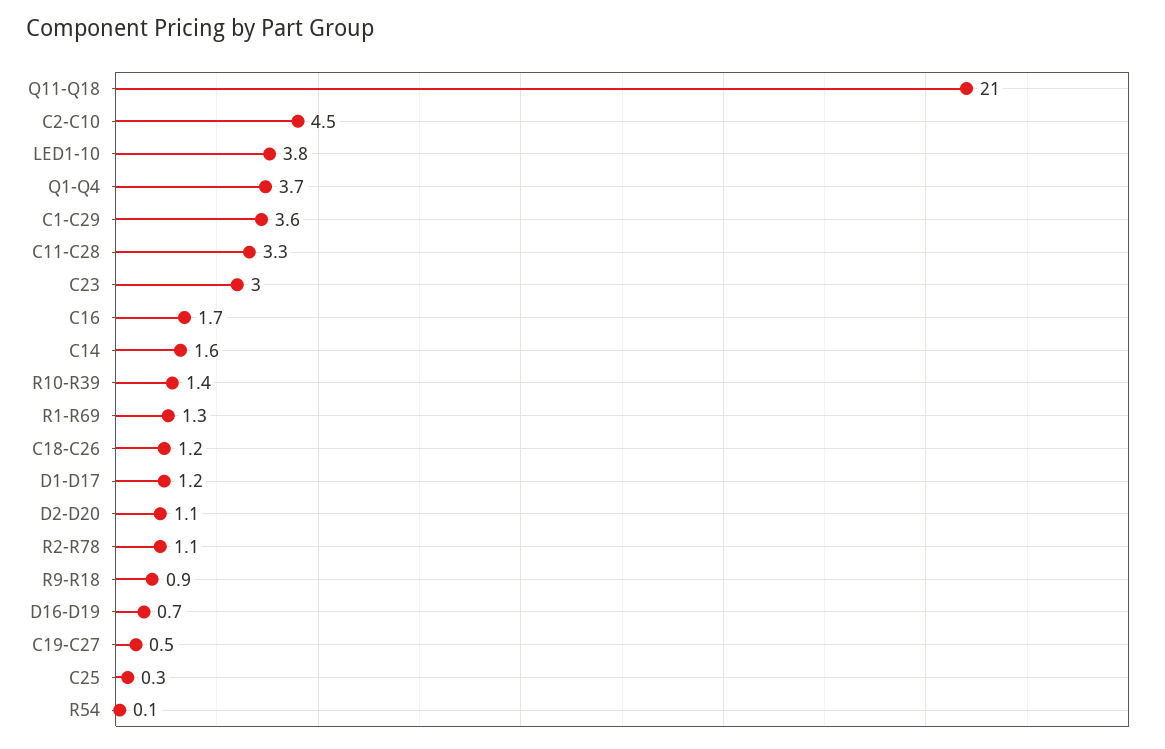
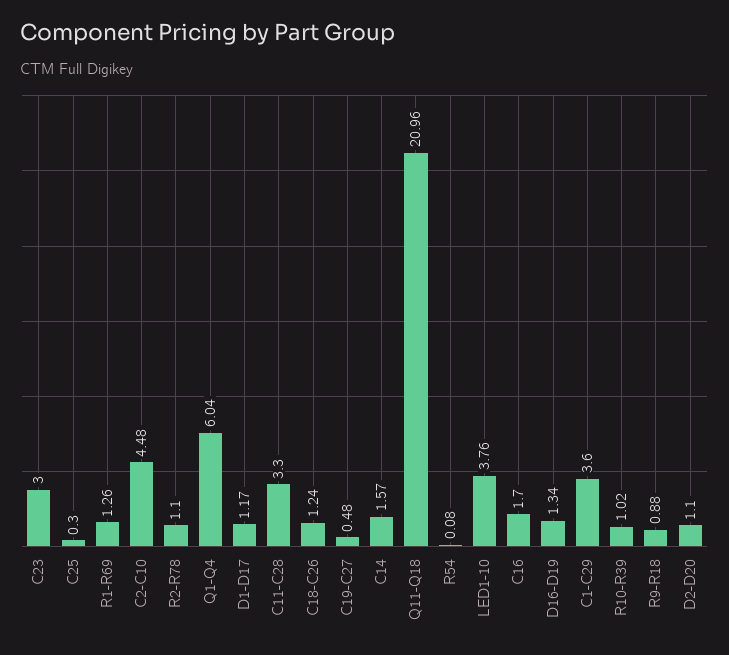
  {
    "Q11-Q18": 20.96,
    "C2-C10": 4.48,
    "LED1-10": 3.76,
-   "Q1-Q4": 3.7,
+   "Q1-Q4": 6.04,
    "C1-C29": 3.6,
    "C11-C28": 3.3,
    "C23": 3,
    "C16": 1.7,
    "C14": 1.57,
-   "R10-R39": 1.4,
+   "R10-R39": 1.02,
    "R1-R69": 1.26,
    "C18-C26": 1.24,
    "D1-D17": 1.17,
    "D2-D20": 1.1,
    "R2-R78": 1.1,
    "R9-R18": 0.88,
-   "D16-D19": 0.7,
+   "D16-D19": 1.34,
    "C19-C27": 0.48,
    "C25": 0.3,
    "R54": 0.08
  }

